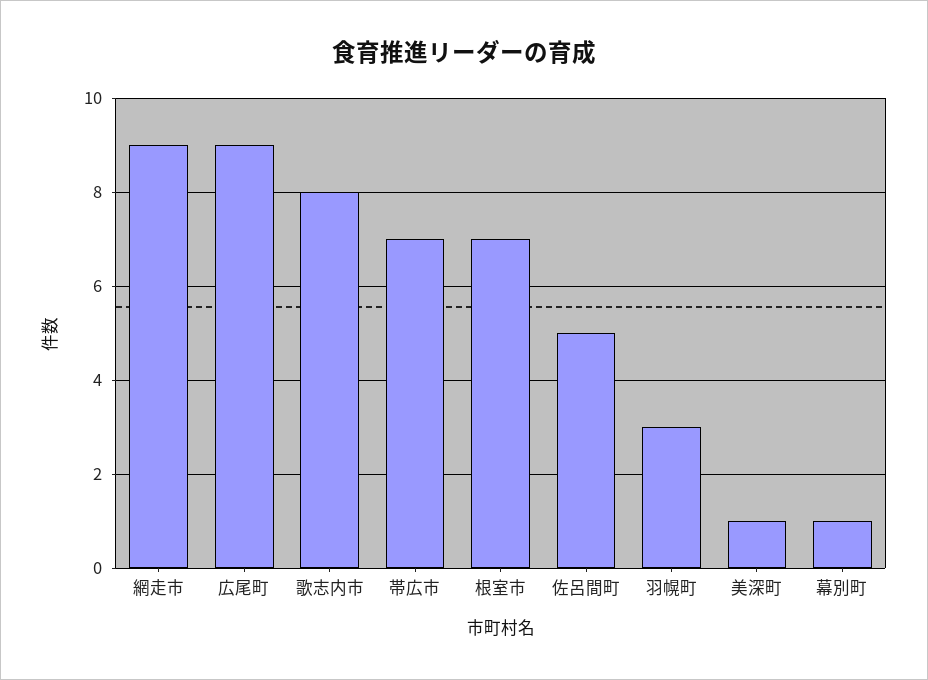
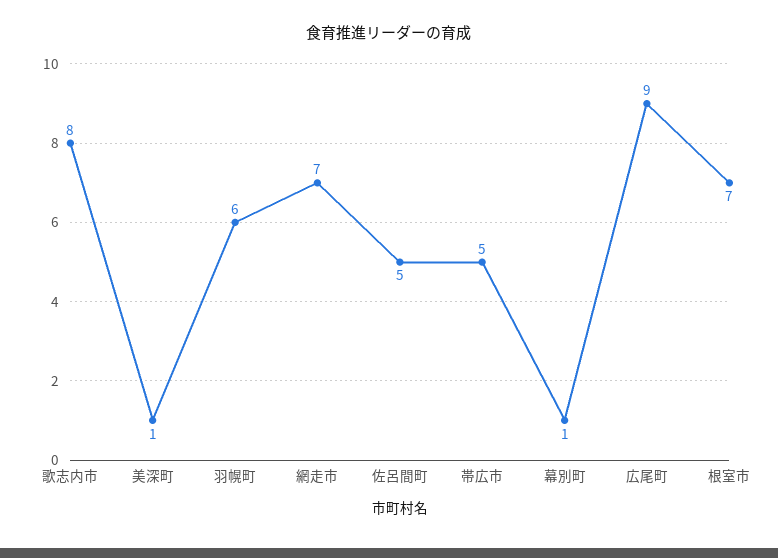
  {
-   "網走市": 9,
+   "網走市": 7,
    "広尾町": 9,
    "歌志内市": 8,
-   "帯広市": 7,
+   "帯広市": 5,
    "根室市": 7,
    "佐呂間町": 5,
-   "羽幌町": 3,
+   "羽幌町": 6,
    "美深町": 1,
    "幕別町": 1
  }

